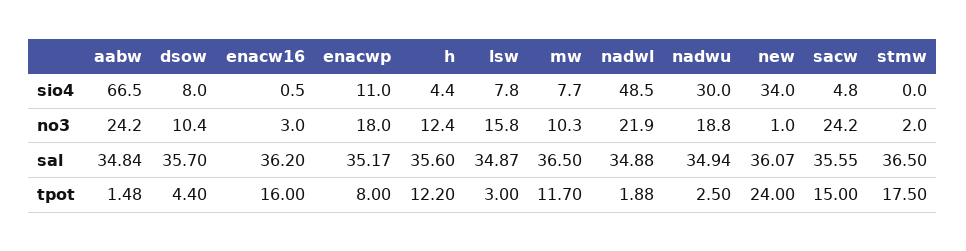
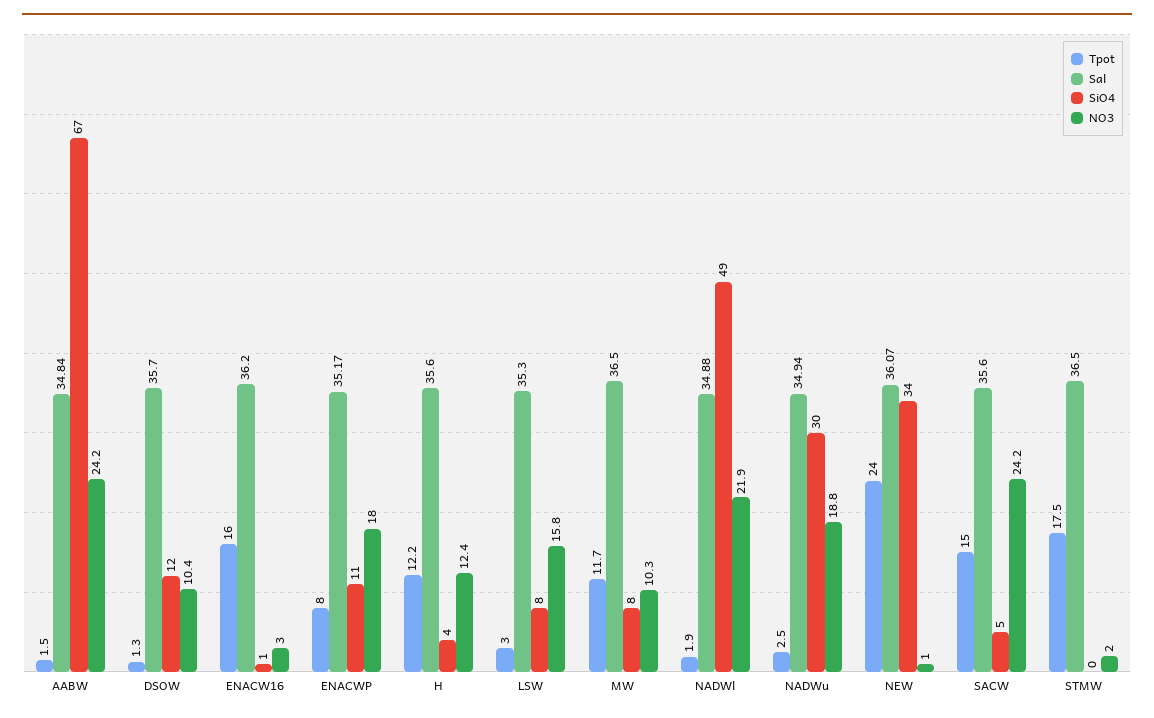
  {
    "sio4": {
      "aabw": 66.5,
-     "dsow": 8,
+     "dsow": 12,
      "enacw16": 0.5,
      "enacwp": 11,
      "h": 4.4,
      "lsw": 7.8,
      "mw": 7.7,
      "nadwl": 48.5,
      "nadwu": 30,
      "new": 34,
      "sacw": 4.8,
      "stmw": 0
    },
    "no3": {
      "aabw": 24.2,
      "dsow": 10.4,
      "enacw16": 3,
      "enacwp": 18,
      "h": 12.4,
      "lsw": 15.8,
      "mw": 10.3,
      "nadwl": 21.9,
      "nadwu": 18.8,
      "new": 1,
      "sacw": 24.2,
      "stmw": 2
    },
    "sal": {
      "aabw": 34.84,
      "dsow": 35.7,
      "enacw16": 36.2,
      "enacwp": 35.17,
      "h": 35.6,
-     "lsw": 34.87,
+     "lsw": 35.3,
      "mw": 36.5,
      "nadwl": 34.88,
      "nadwu": 34.94,
      "new": 36.07,
-     "sacw": 35.55,
+     "sacw": 35.6,
      "stmw": 36.5
    },
    "tpot": {
      "aabw": 1.48,
-     "dsow": 4.4,
+     "dsow": 1.3,
      "enacw16": 16,
      "enacwp": 8,
      "h": 12.2,
      "lsw": 3,
      "mw": 11.7,
      "nadwl": 1.88,
      "nadwu": 2.5,
      "new": 24,
      "sacw": 15,
      "stmw": 17.5
    }
  }

